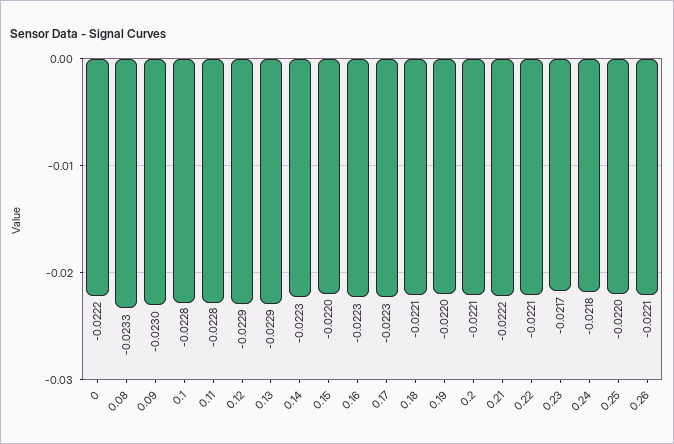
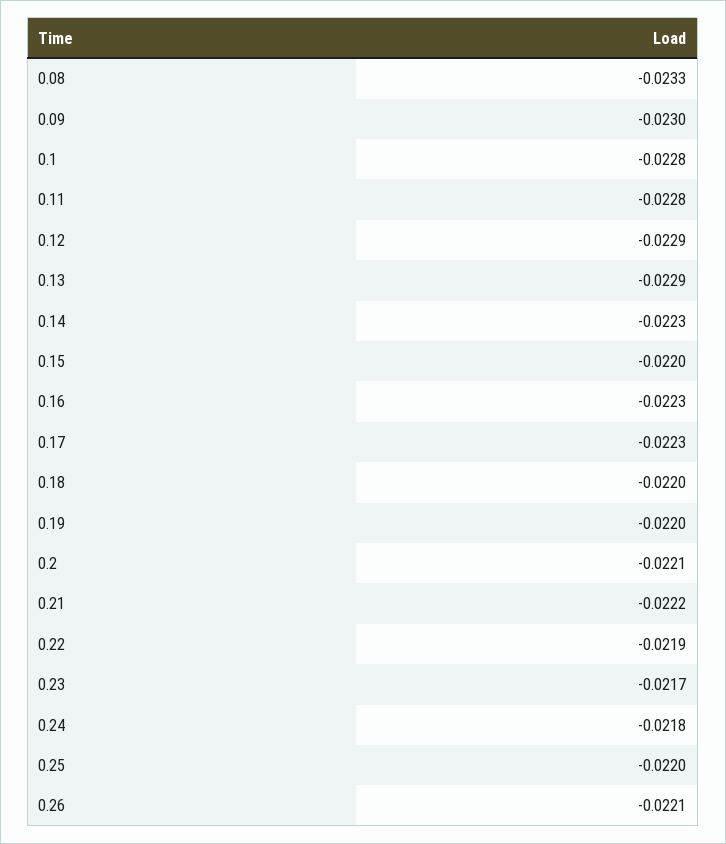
  {
-   "0": -0.0222,
    "0.08": -0.0233,
    "0.09": -0.023,
    "0.1": -0.0228,
    "0.11": -0.0228,
    "0.12": -0.0229,
    "0.13": -0.0229,
    "0.14": -0.0223,
    "0.15": -0.022,
    "0.16": -0.0223,
    "0.17": -0.0223,
-   "0.18": -0.0221,
+   "0.18": -0.022,
    "0.19": -0.022,
    "0.2": -0.0221,
    "0.21": -0.0222,
-   "0.22": -0.0221,
+   "0.22": -0.0219,
    "0.23": -0.0217,
    "0.24": -0.0218,
    "0.25": -0.022,
    "0.26": -0.0221
  }

